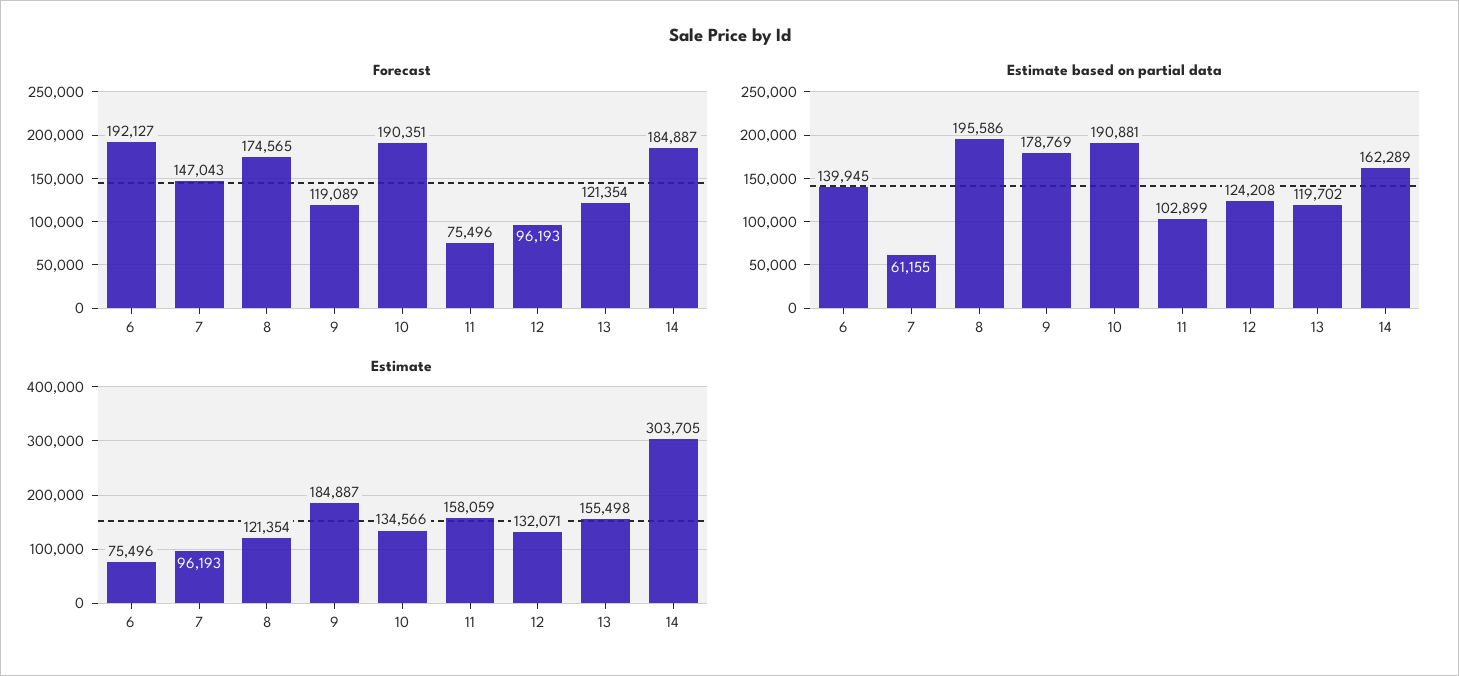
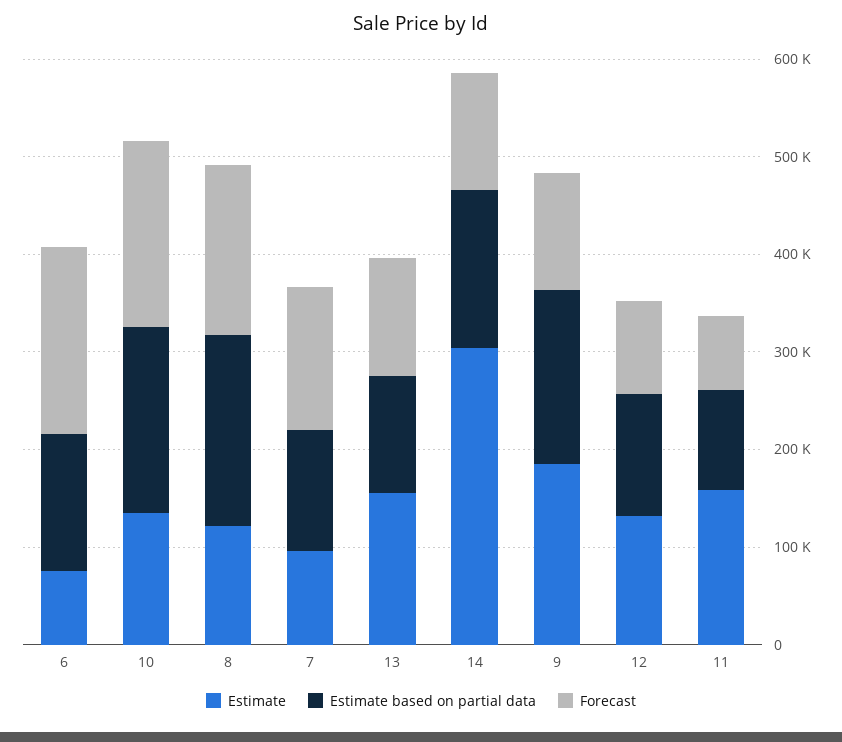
  {
    "Forecast": {
      "6": 192127,
      "7": 147043,
      "8": 174565,
      "9": 119089,
      "10": 190351,
      "11": 75496,
      "12": 96193,
      "13": 121354,
-     "14": 184887
+     "14": 120000
    },
    "Estimate based on partial data": {
      "6": 139945,
-     "7": 61155,
+     "7": 120000,
      "8": 195586,
      "9": 178769,
      "10": 190881,
      "11": 102899,
      "12": 124208,
      "13": 119702,
      "14": 162289
    },
    "Estimate": {
      "6": 75496,
      "7": 96193,
      "8": 121354,
      "9": 184887,
      "10": 134566,
      "11": 158059,
      "12": 132071,
      "13": 155498,
      "14": 303705
    }
  }

